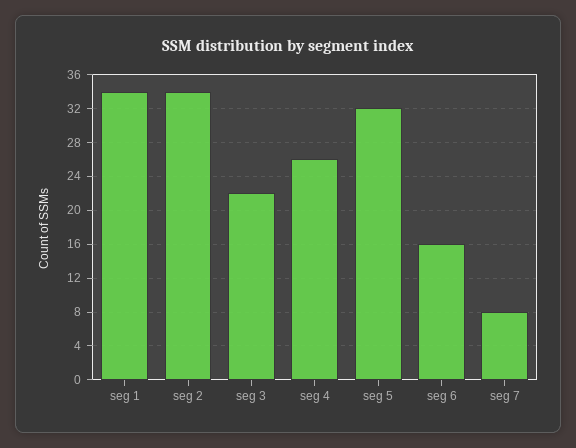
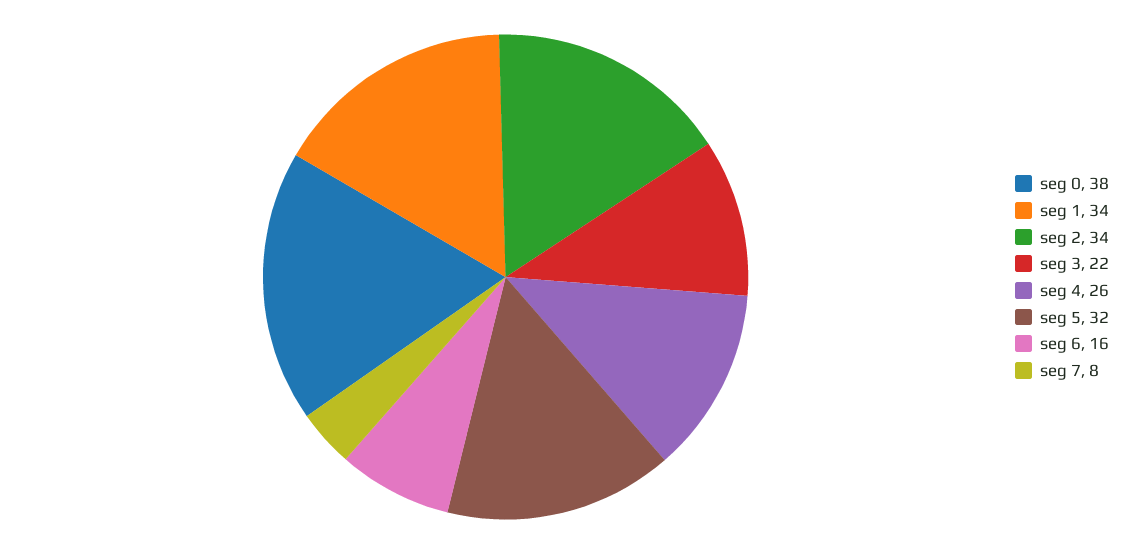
  {
    "seg 1": 34,
    "seg 2": 34,
    "seg 3": 22,
    "seg 4": 26,
    "seg 5": 32,
    "seg 6": 16,
-   "seg 7": 8
+   "seg 7": 8,
+   "seg 0": 38
  }

